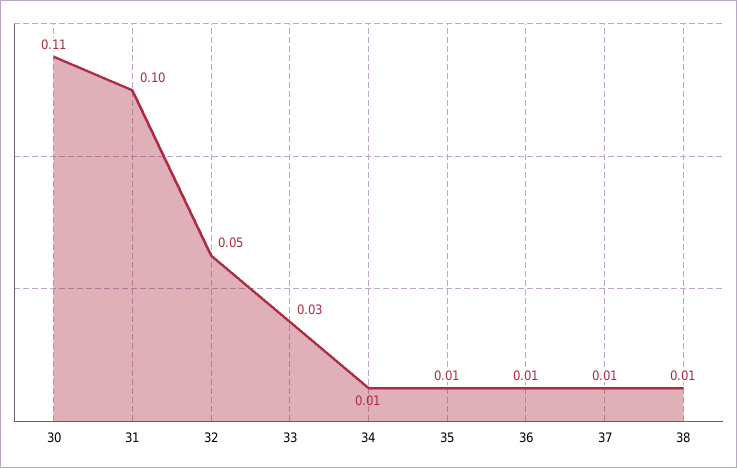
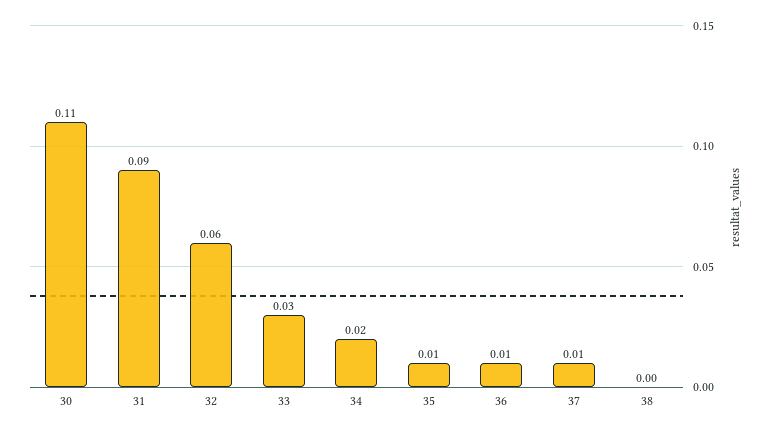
  {
    "30": 0.11,
-   "31": 0.1,
+   "31": 0.09,
-   "32": 0.05,
+   "32": 0.06,
    "33": 0.03,
-   "34": 0.01,
+   "34": 0.02,
    "35": 0.01,
    "36": 0.01,
    "37": 0.01,
-   "38": 0.01
+   "38": 0
  }

